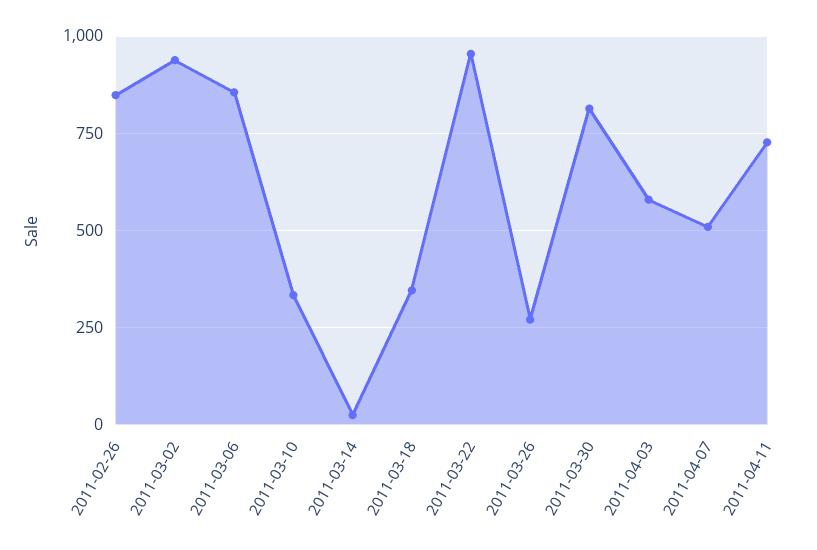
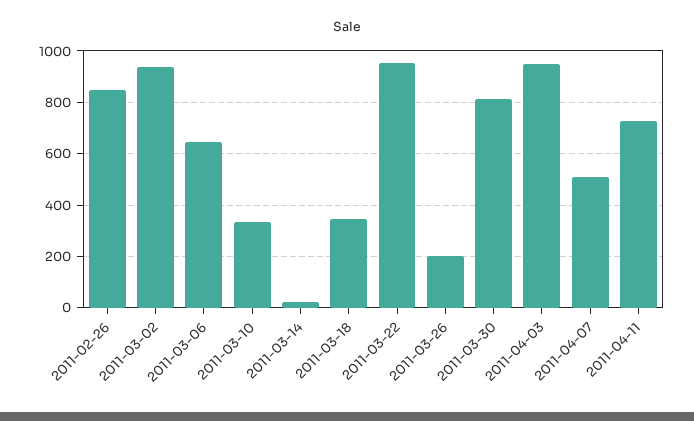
  {
    "2011-02-26": 850,
    "2011-03-02": 950,
-   "2011-03-06": 850,
+   "2011-03-06": 650,
    "2011-03-10": 325,
    "2011-03-14": 25,
    "2011-03-18": 350,
    "2011-03-22": 950,
-   "2011-03-26": 275,
+   "2011-03-26": 200,
    "2011-03-30": 825,
-   "2011-04-03": 575,
+   "2011-04-03": 950,
    "2011-04-07": 500,
    "2011-04-11": 725
  }

